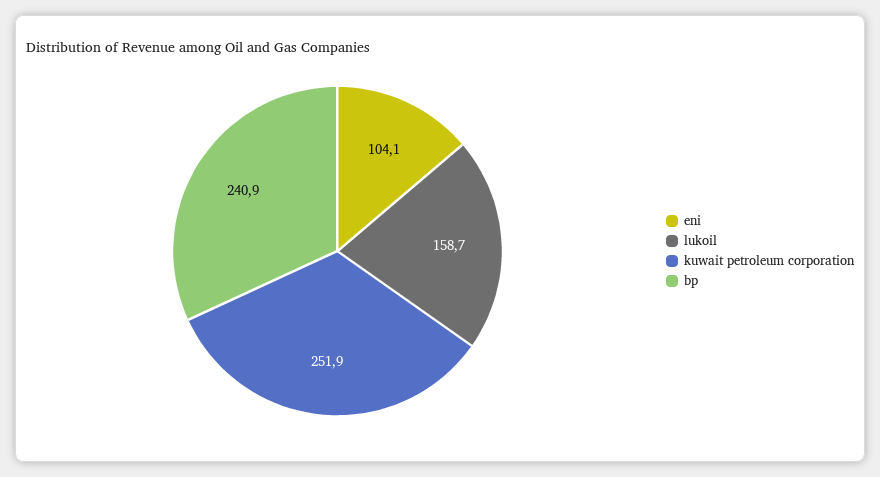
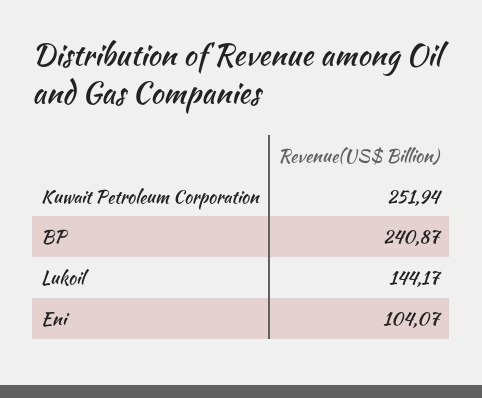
  {
    "eni": 104.07,
-   "lukoil": 158.7,
+   "lukoil": 144.17,
    "kuwait petroleum corporation": 251.94,
    "bp": 240.87
  }

